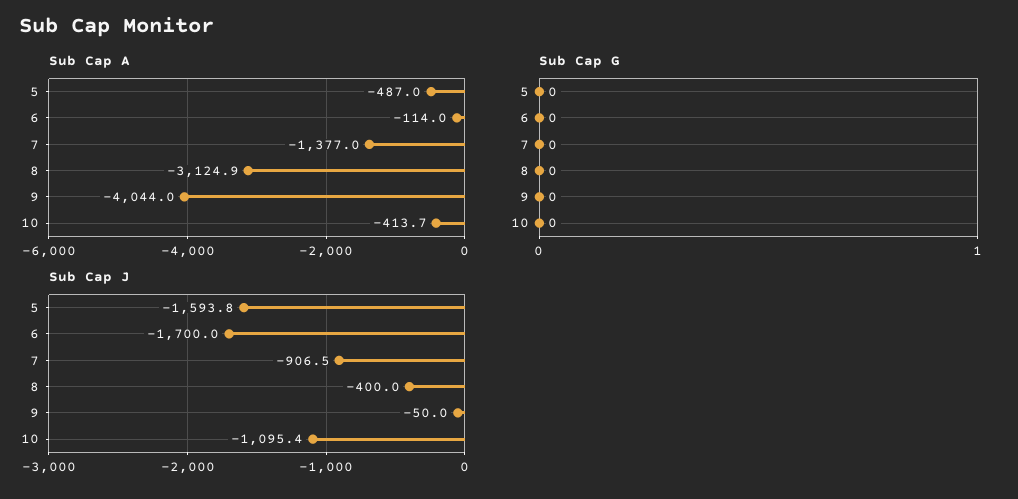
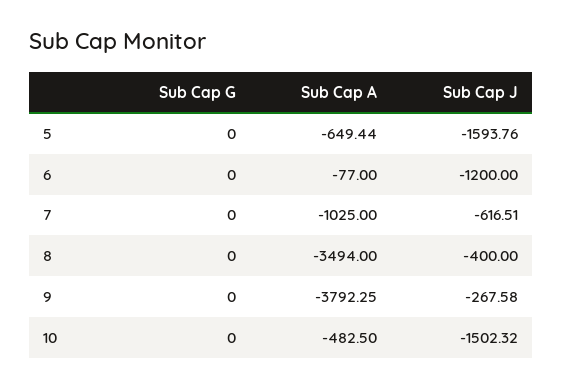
  {
    "Sub Cap A": {
-     "5": -487,
+     "5": -649.44,
-     "6": -114,
+     "6": -77,
-     "7": -1377,
+     "7": -1025,
-     "8": -3124.9,
+     "8": -3494,
-     "9": -4044,
+     "9": -3792.25,
-     "10": -413.7
+     "10": -482.5
    },
    "Sub Cap G": {
      "5": 0,
      "6": 0,
      "7": 0,
      "8": 0,
      "9": 0,
      "10": 0
    },
    "Sub Cap J": {
      "5": -1593.76,
-     "6": -1700,
+     "6": -1200,
-     "7": -906.5,
+     "7": -616.51,
      "8": -400,
-     "9": -50,
+     "9": -267.58,
-     "10": -1095.4
+     "10": -1502.32
    }
  }

